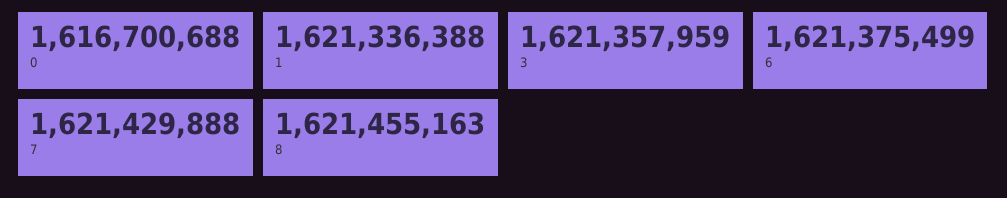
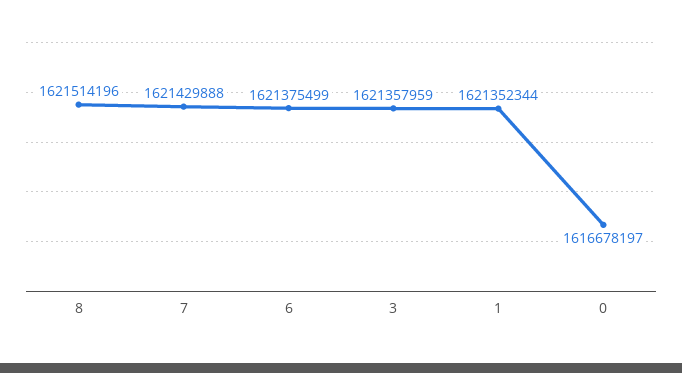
  {
-   "0": 1616700688,
+   "0": 1616678197,
-   "1": 1621336388,
+   "1": 1621352344,
    "3": 1621357959,
    "6": 1621375499,
    "7": 1621429888,
-   "8": 1621455163
+   "8": 1621514196
  }

